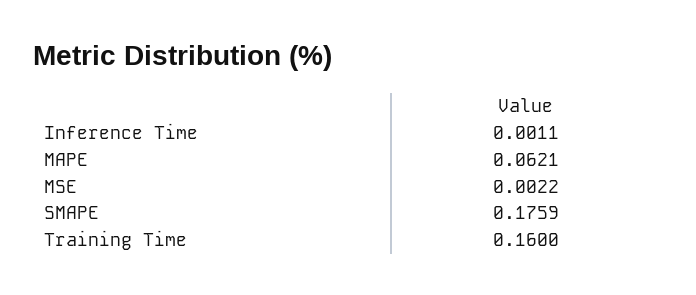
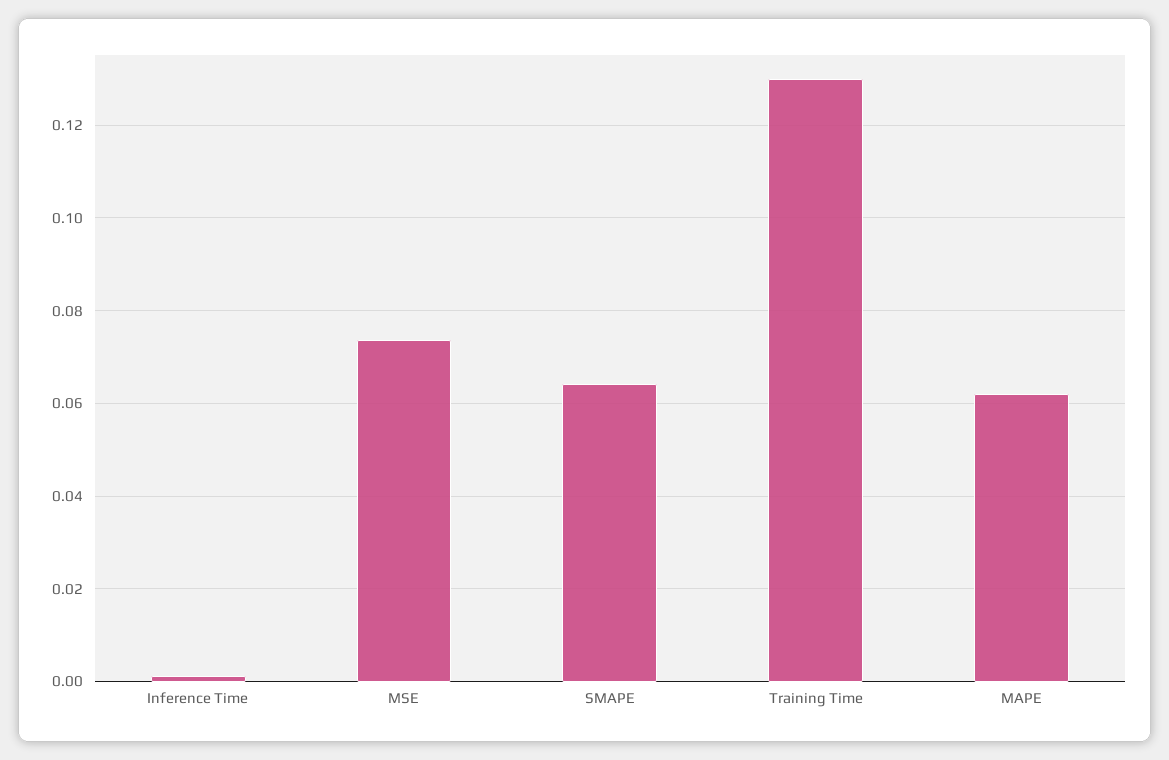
  {
    "Inference Time": 0.0011,
    "MAPE": 0.0621,
-   "MSE": 0.0022,
+   "MSE": 0.074,
-   "SMAPE": 0.1759,
+   "SMAPE": 0.064,
-   "Training Time": 0.16
+   "Training Time": 0.13
  }

